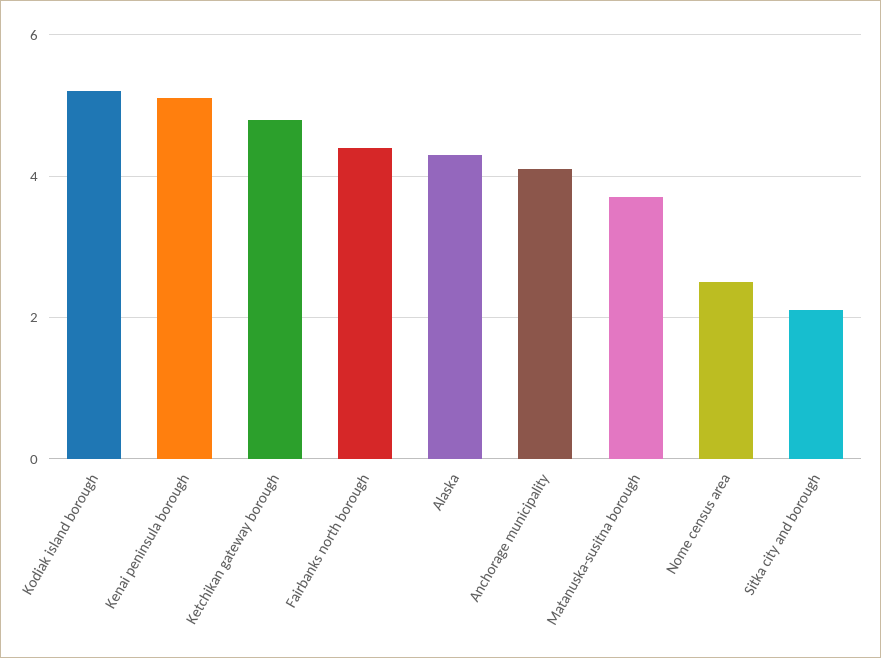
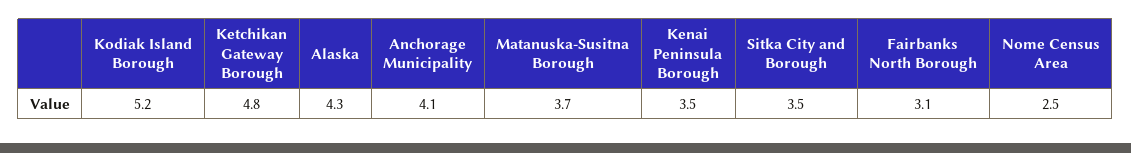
  {
    "Kodiak island borough": 5.2,
-   "Kenai peninsula borough": 5,
+   "Kenai peninsula borough": 3.5,
    "Ketchikan gateway borough": 4.8,
-   "Fairbanks north borough": 4.5,
+   "Fairbanks north borough": 3.1,
    "Alaska": 4.3,
    "Anchorage municipality": 4.1,
    "Matanuska-susitna borough": 3.7,
    "Nome census area": 2.5,
-   "Sitka city and borough": 2
+   "Sitka city and borough": 3.5
  }

